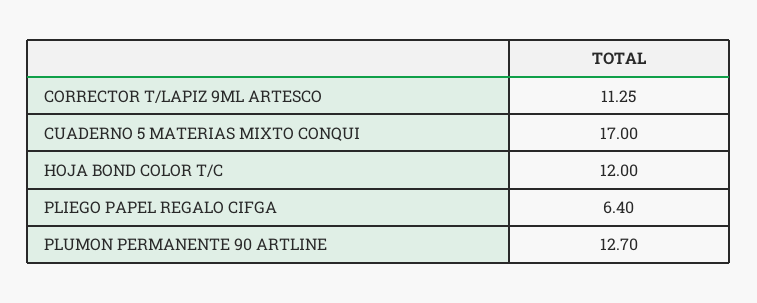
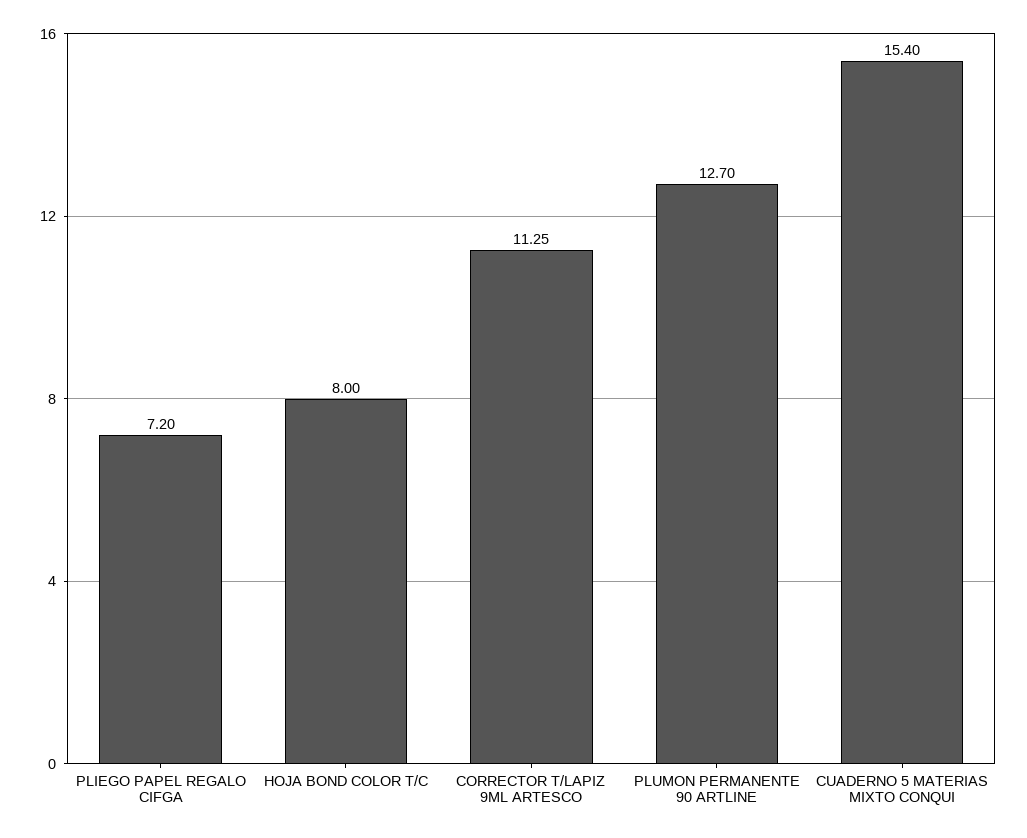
  {
    "CORRECTOR T/LAPIZ 9ML ARTESCO": 11.25,
-   "CUADERNO 5 MATERIAS MIXTO CONQUI": 17,
+   "CUADERNO 5 MATERIAS MIXTO CONQUI": 15.4,
-   "HOJA BOND COLOR T/C": 12,
+   "HOJA BOND COLOR T/C": 8,
-   "PLIEGO PAPEL REGALO CIFGA": 6.4,
+   "PLIEGO PAPEL REGALO CIFGA": 7.2,
    "PLUMON PERMANENTE 90 ARTLINE": 12.7
  }

